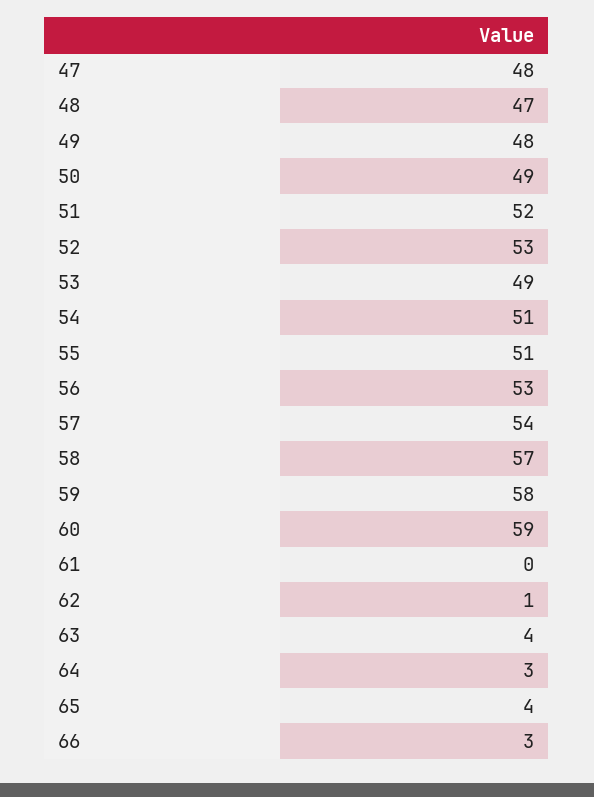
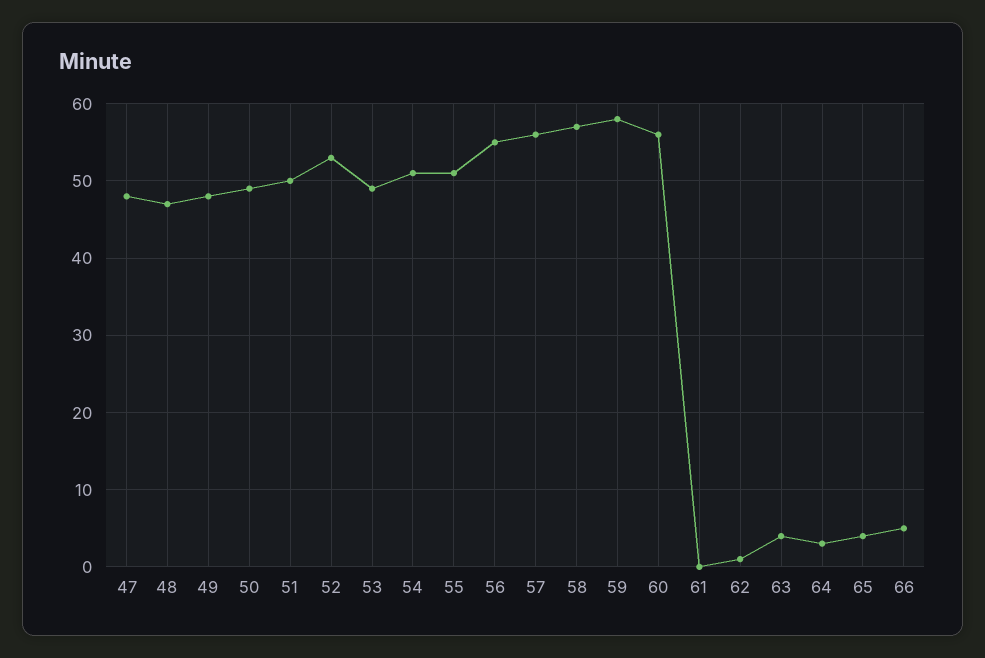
  {
    "47": 48,
    "48": 47,
    "49": 48,
    "50": 49,
-   "51": 52,
+   "51": 50,
    "52": 53,
    "53": 49,
    "54": 51,
    "55": 51,
-   "56": 53,
+   "56": 55,
-   "57": 54,
+   "57": 56,
    "58": 57,
    "59": 58,
-   "60": 59,
+   "60": 56,
    "61": 0,
    "62": 1,
    "63": 4,
    "64": 3,
    "65": 4,
-   "66": 3
+   "66": 5
  }

